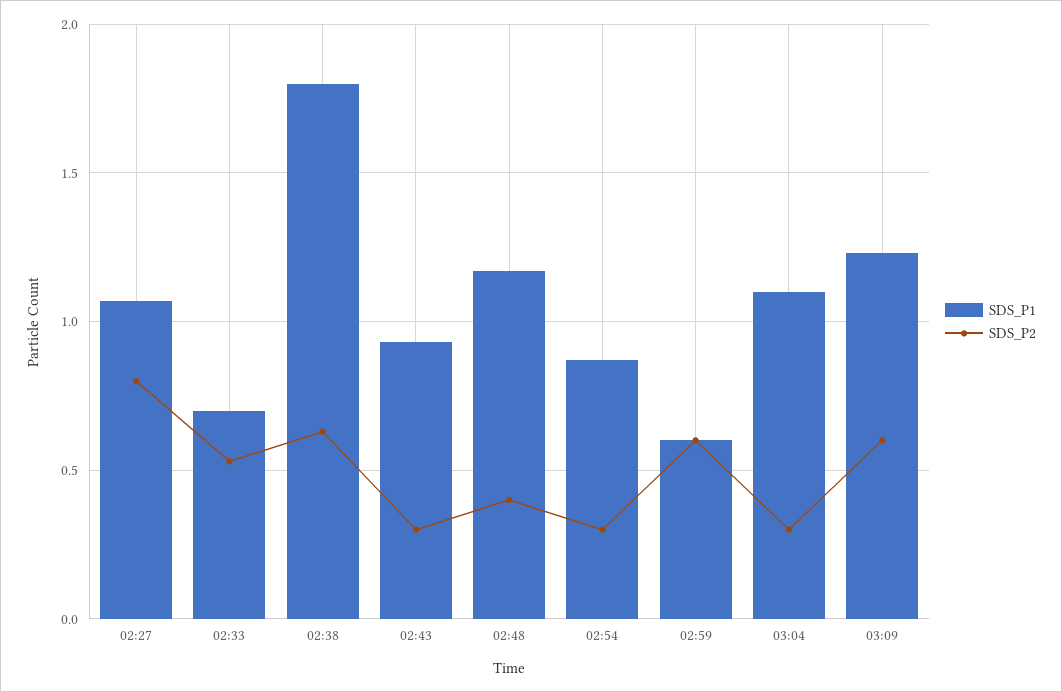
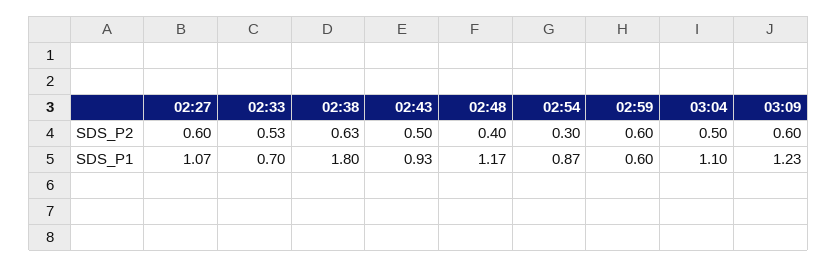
  {
    "SDS_P1": {
      "02:27": 1.07,
      "02:33": 0.7,
      "02:38": 1.8,
      "02:43": 0.93,
      "02:48": 1.17,
      "02:54": 0.87,
      "02:59": 0.6,
      "03:04": 1.1,
      "03:09": 1.23
    },
    "SDS_P2": {
-     "02:27": 0.8,
+     "02:27": 0.6,
      "02:33": 0.53,
      "02:38": 0.63,
-     "02:43": 0.3,
+     "02:43": 0.5,
      "02:48": 0.4,
      "02:54": 0.3,
      "02:59": 0.6,
-     "03:04": 0.3,
+     "03:04": 0.5,
      "03:09": 0.6
    }
  }

